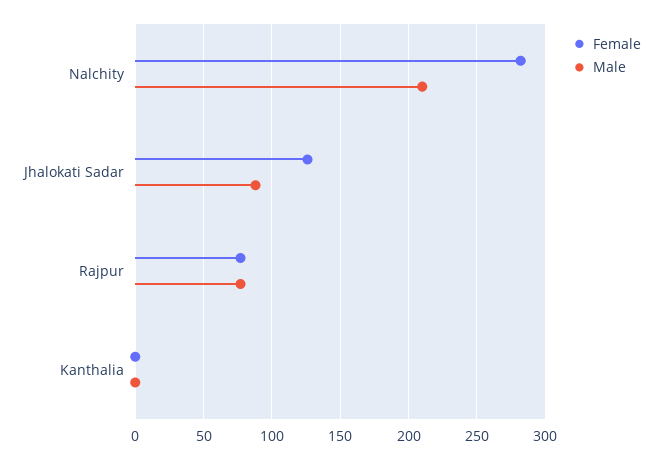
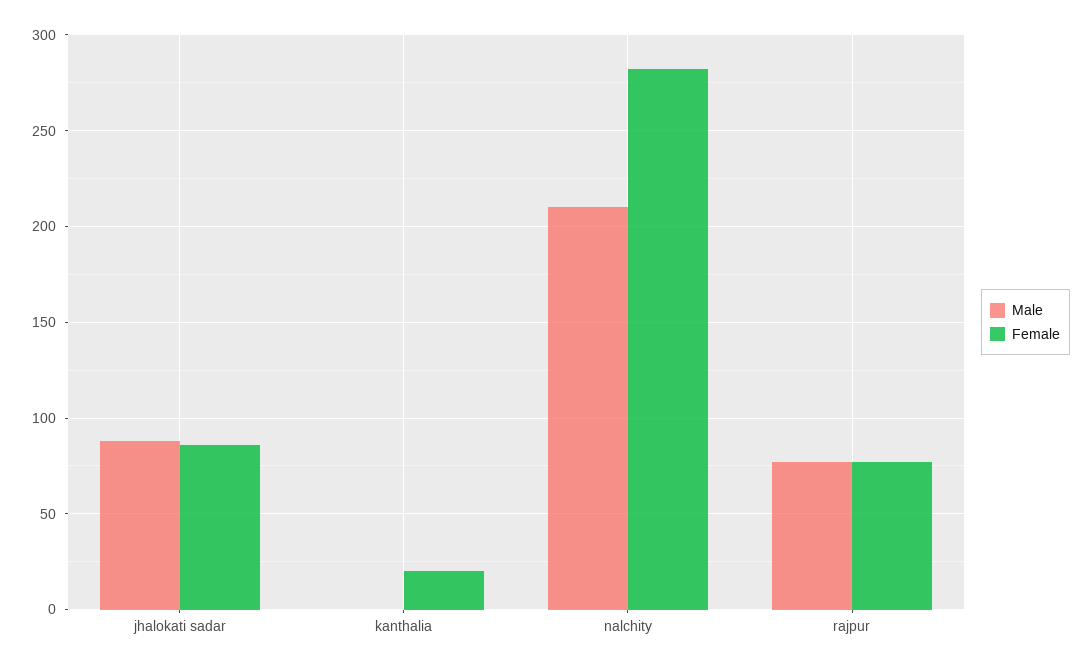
  {
    "Female": {
      "Nalchity": 280,
-     "Jhalokati Sadar": 125,
+     "Jhalokati Sadar": 85,
      "Rajpur": 75,
-     "Kanthalia": 0
+     "Kanthalia": 20
    },
    "Male": {
      "Nalchity": 210,
      "Jhalokati Sadar": 90,
      "Rajpur": 75,
      "Kanthalia": 0
    }
  }

